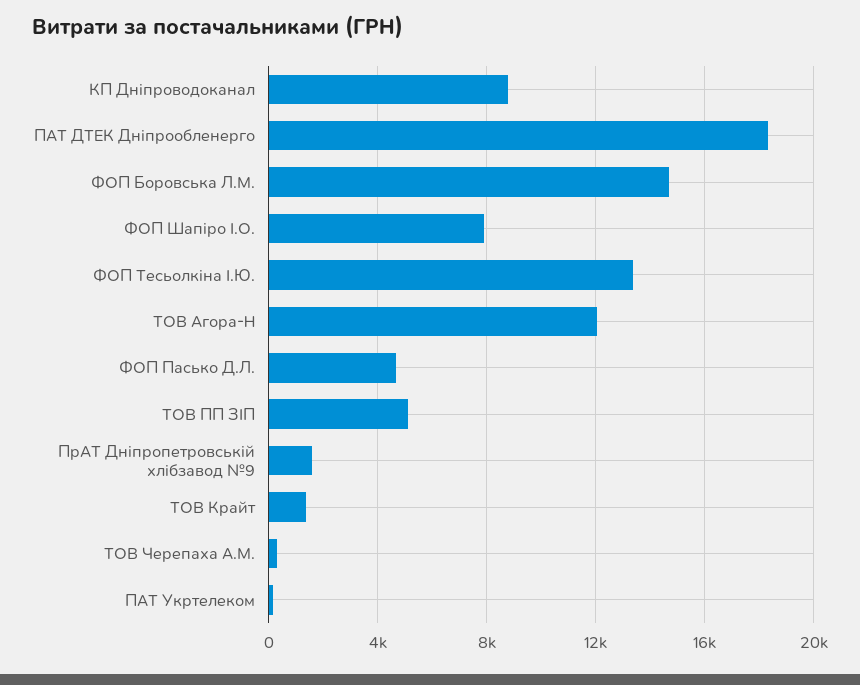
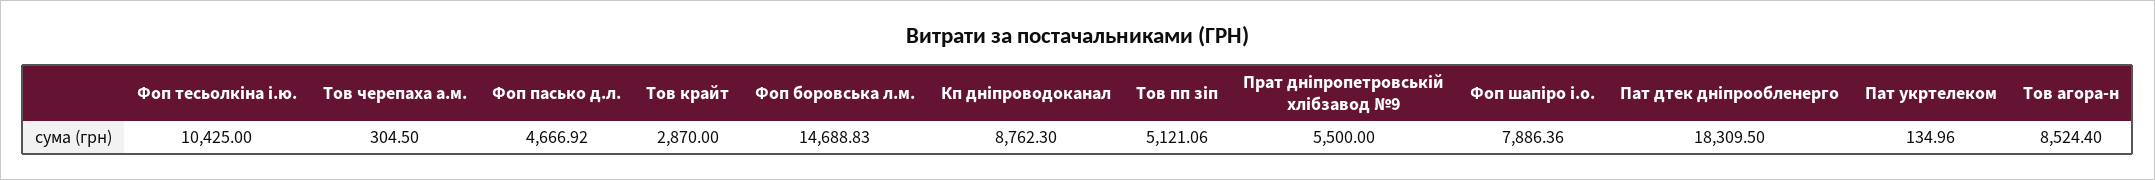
  {
    "КП Дніпроводоканал": 8762.3,
    "ПАТ ДТЕК Дніпрообленерго": 18309.5,
    "ФОП Боровська Л.М.": 14688.83,
    "ФОП Шапіро І.О.": 7886.36,
-   "ФОП Тесьолкіна І.Ю.": 13500,
+   "ФОП Тесьолкіна І.Ю.": 10425,
-   "ТОВ Агора-Н": 12000,
+   "ТОВ Агора-Н": 8524.4,
    "ФОП Пасько Д.Л.": 4666.92,
    "ТОВ ПП ЗІП": 5121.06,
-   "ПрАТ Дніпропетровській хлібзавод №9": 1500,
+   "ПрАТ Дніпропетровській хлібзавод №9": 5500,
-   "ТОВ Крайт": 1500,
+   "ТОВ Крайт": 2870,
    "ТОВ Черепаха А.М.": 304.5,
    "ПАТ Укртелеком": 134.96
  }

